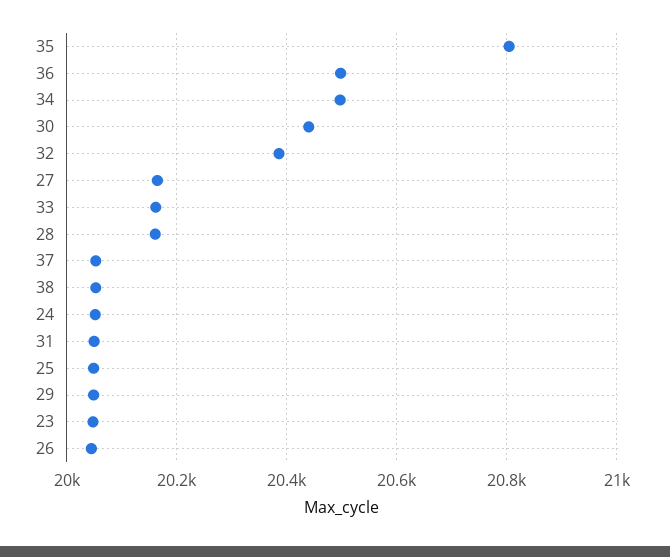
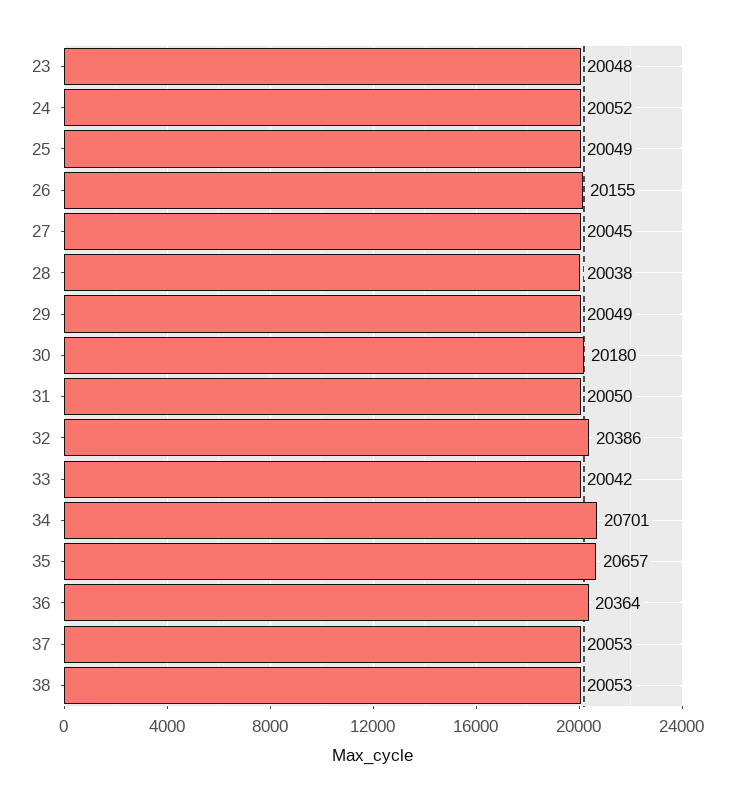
  {
-   "35": 20800,
+   "35": 20657,
-   "36": 20500,
+   "36": 20364,
-   "34": 20500,
+   "34": 20701,
-   "30": 20440,
+   "30": 20180,
    "32": 20386,
-   "27": 20160,
+   "27": 20045,
-   "33": 20160,
+   "33": 20042,
-   "28": 20160,
+   "28": 20038,
    "37": 20053,
    "38": 20053,
    "24": 20052,
    "31": 20050,
    "25": 20049,
    "29": 20049,
    "23": 20048,
-   "26": 20040
+   "26": 20155
  }

